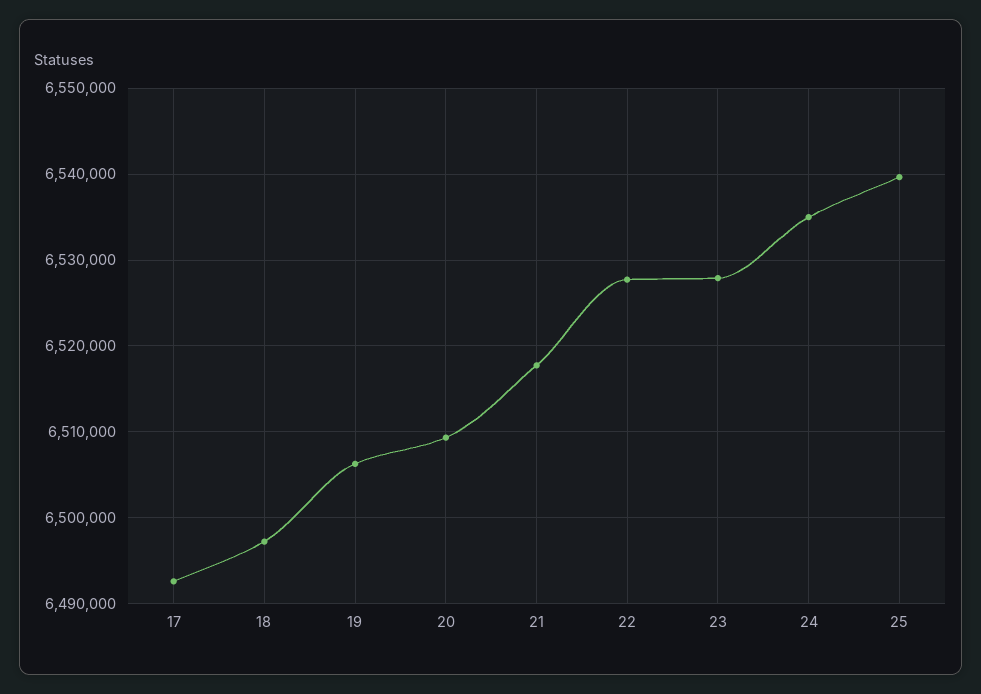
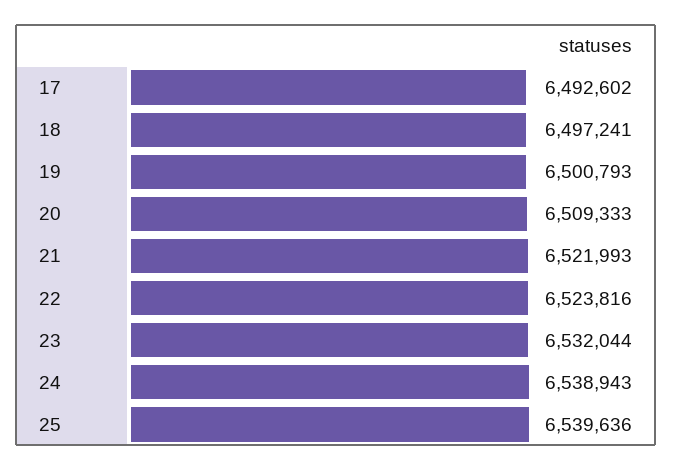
  {
    "17": 6492602,
    "18": 6497241,
-   "19": 6506000,
+   "19": 6500793,
    "20": 6509333,
-   "21": 6518000,
+   "21": 6521993,
-   "22": 6528000,
+   "22": 6523816,
-   "23": 6528000,
+   "23": 6532044,
-   "24": 6535000,
+   "24": 6538943,
    "25": 6539636
  }

